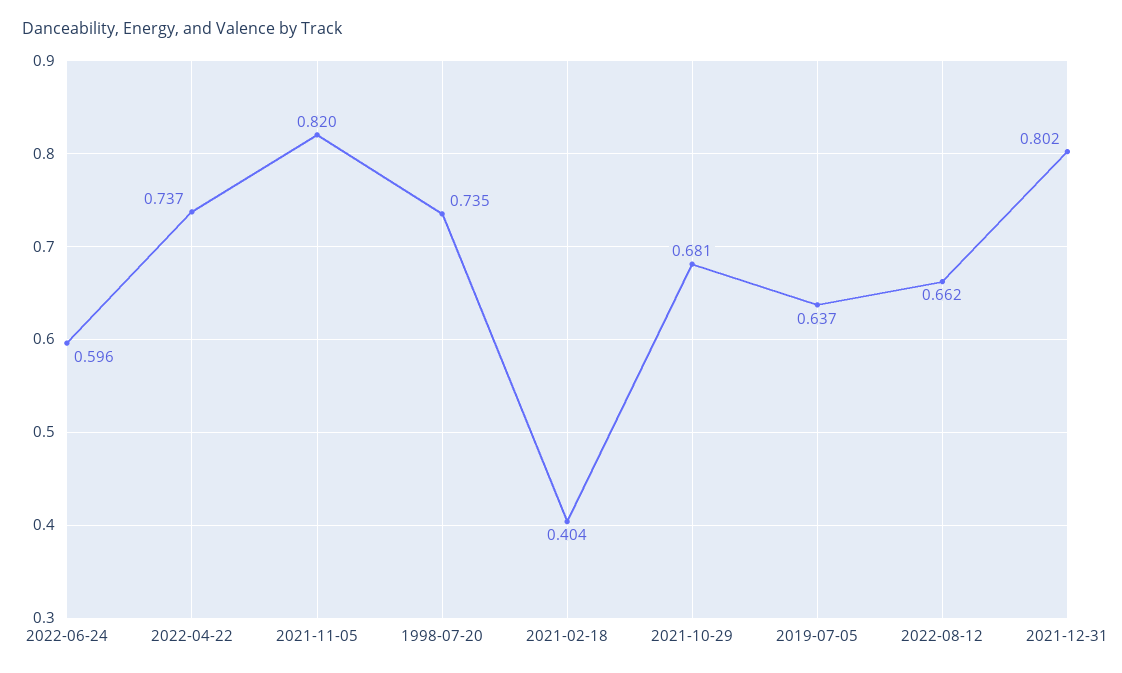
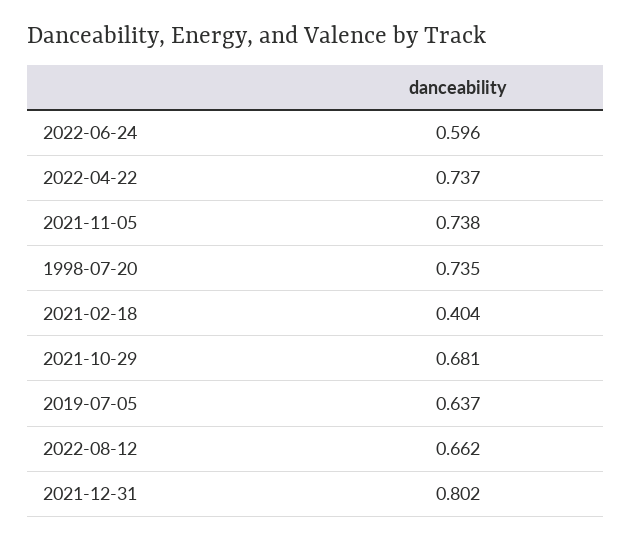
  {
    "2022-06-24": 0.596,
    "2022-04-22": 0.737,
-   "2021-11-05": 0.82,
+   "2021-11-05": 0.738,
    "1998-07-20": 0.735,
    "2021-02-18": 0.404,
    "2021-10-29": 0.681,
    "2019-07-05": 0.637,
    "2022-08-12": 0.662,
    "2021-12-31": 0.802
  }

